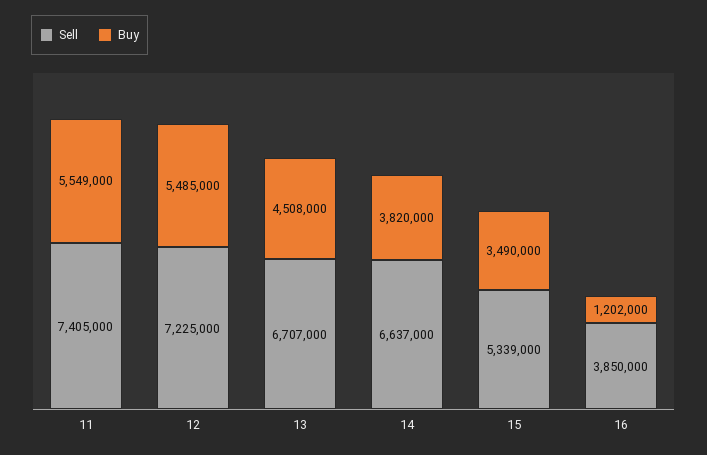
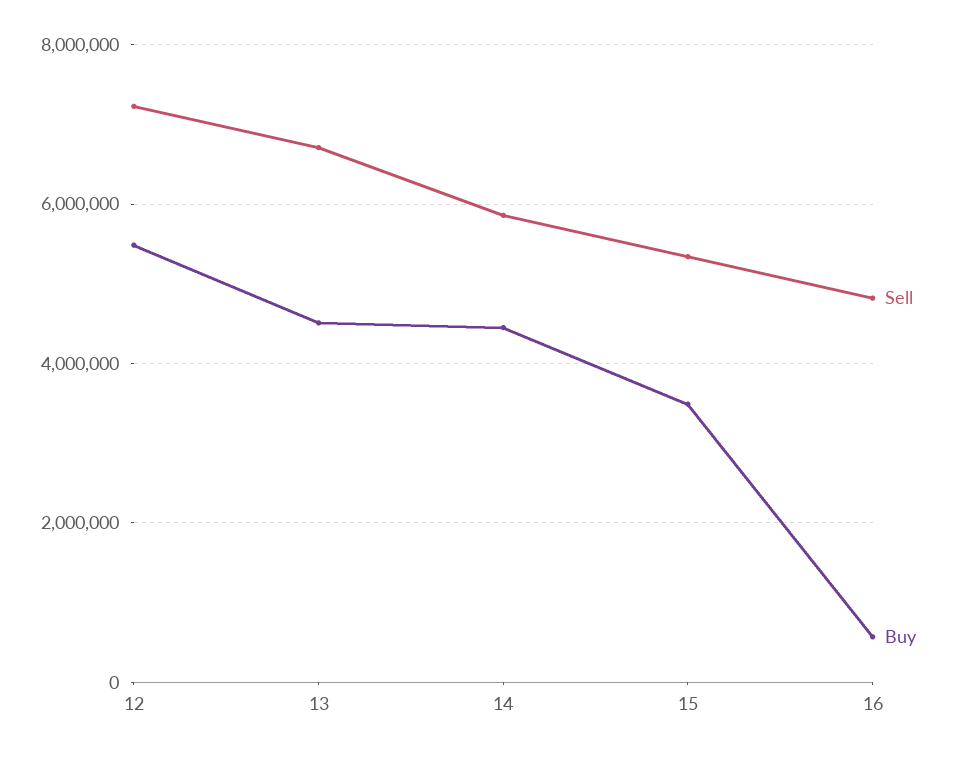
  {
    "Sell": {
-     "11": 7405000,
      "12": 7225000,
      "13": 6707000,
-     "14": 6637000,
+     "14": 5800000,
      "15": 5339000,
-     "16": 3850000
+     "16": 4800000
    },
    "Buy": {
-     "11": 5549000,
      "12": 5485000,
      "13": 4508000,
-     "14": 3820000,
+     "14": 4400000,
      "15": 3490000,
-     "16": 1202000
+     "16": 600000
    }
  }

